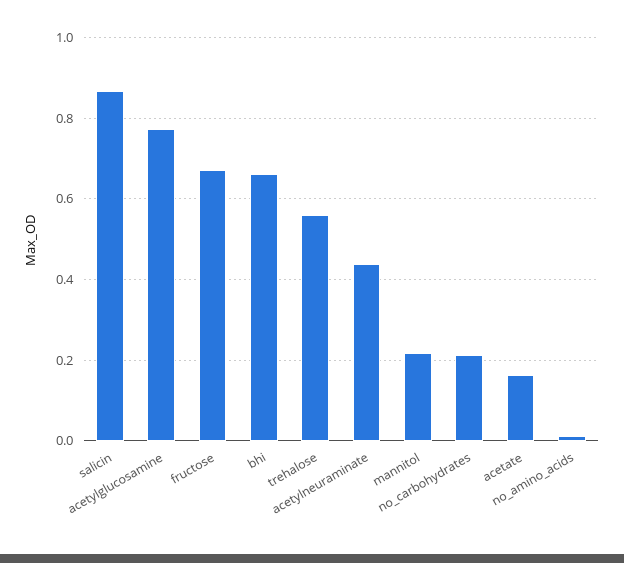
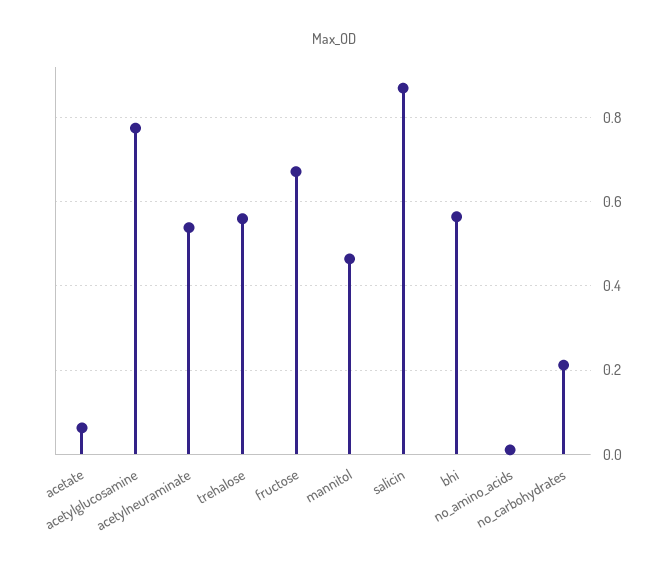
  {
    "salicin": 0.86,
    "acetylglucosamine": 0.78,
    "fructose": 0.68,
-   "bhi": 0.66,
+   "bhi": 0.56,
    "trehalose": 0.56,
-   "acetylneuraminate": 0.44,
+   "acetylneuraminate": 0.54,
-   "mannitol": 0.22,
+   "mannitol": 0.46,
    "no_carbohydrates": 0.22,
-   "acetate": 0.16,
+   "acetate": 0.06,
    "no_amino_acids": 0.02
  }

